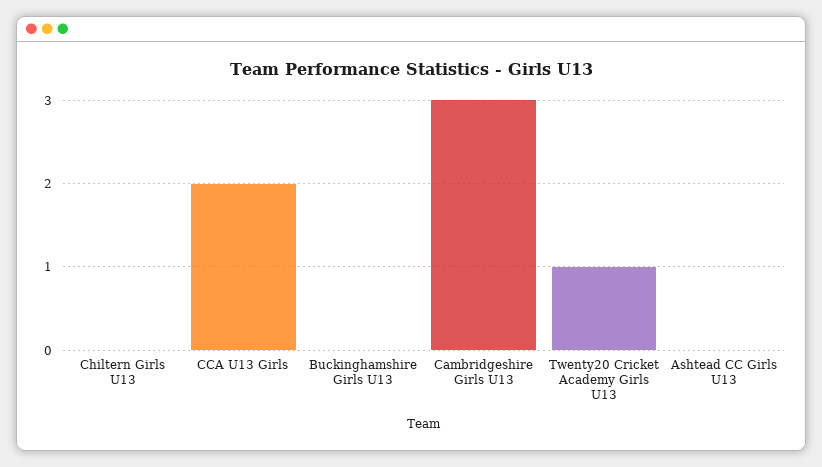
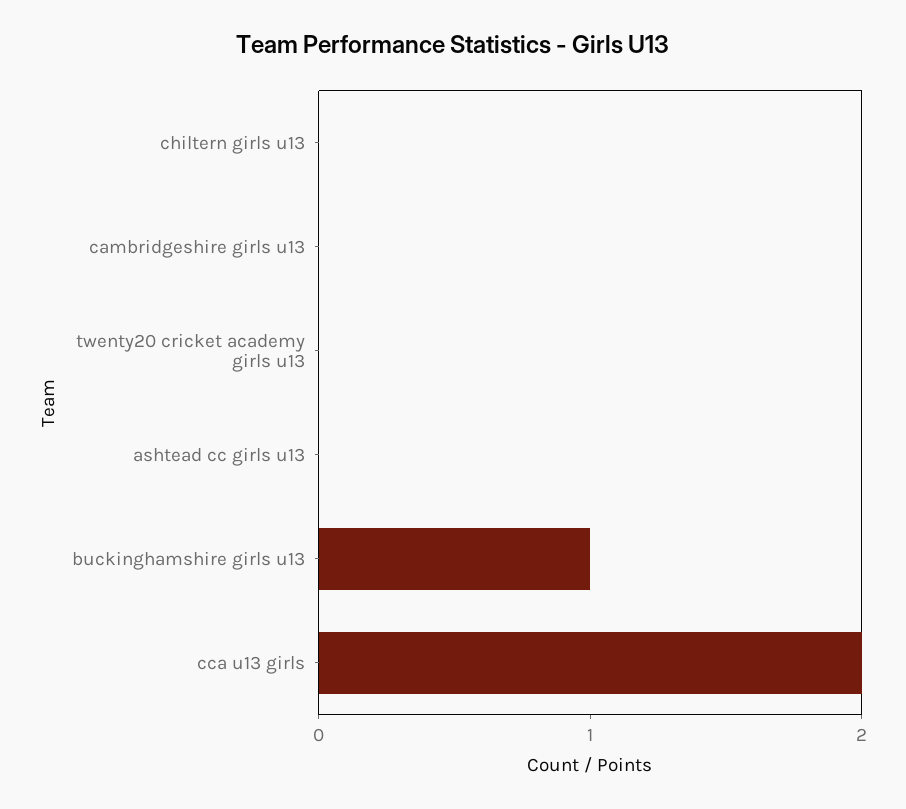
  {
    "Chiltern Girls U13": 0,
    "CCA U13 Girls": 2,
-   "Buckinghamshire Girls U13": 0,
+   "Buckinghamshire Girls U13": 1,
-   "Cambridgeshire Girls U13": 3,
+   "Cambridgeshire Girls U13": 0,
-   "Twenty20 Cricket Academy Girls U13": 1,
+   "Twenty20 Cricket Academy Girls U13": 0,
    "Ashtead CC Girls U13": 0
  }

